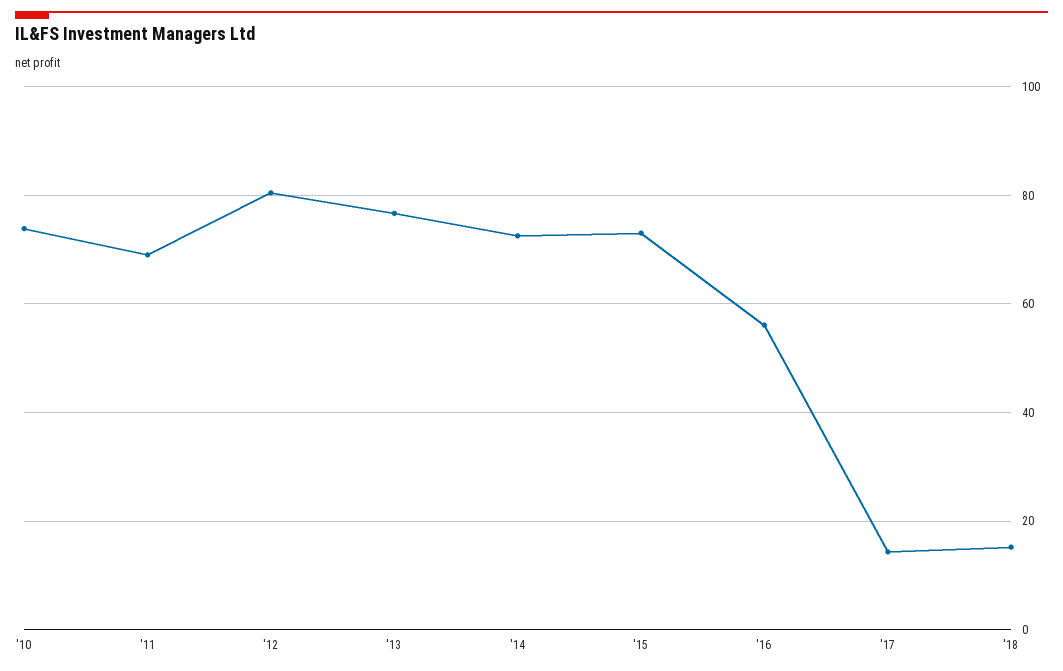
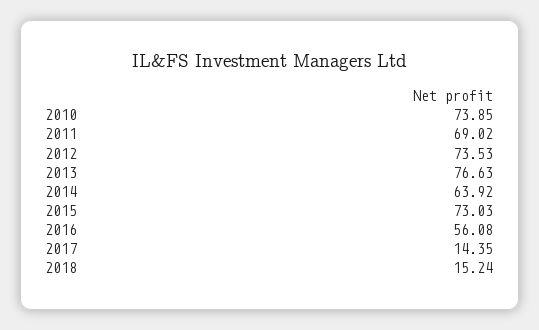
  {
    "'10": 73.85,
    "'11": 69.02,
-   "'12": 80,
+   "'12": 73.53,
    "'13": 76.63,
-   "'14": 72,
+   "'14": 63.92,
    "'15": 73.03,
    "'16": 56.08,
    "'17": 14.35,
    "'18": 15.24
  }

